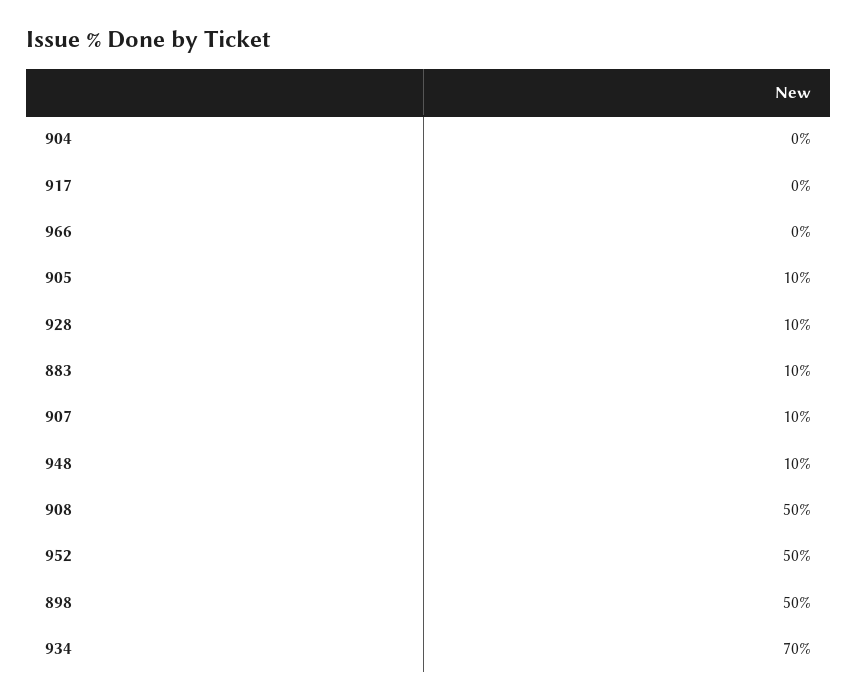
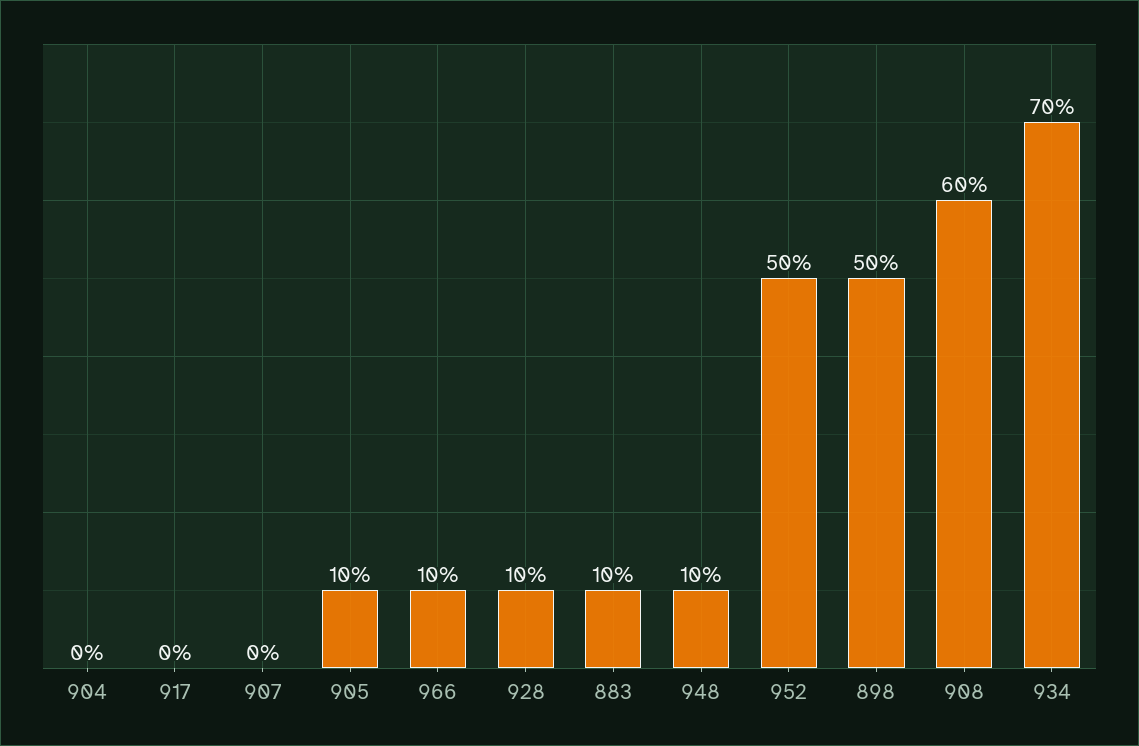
  {
    "904": 0,
    "917": 0,
-   "966": 0,
+   "966": 10,
    "905": 10,
    "928": 10,
    "883": 10,
-   "907": 10,
+   "907": 0,
    "948": 10,
-   "908": 50,
+   "908": 60,
    "952": 50,
    "898": 50,
    "934": 70
  }

